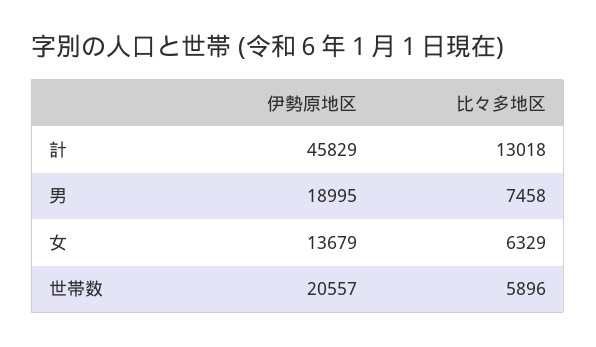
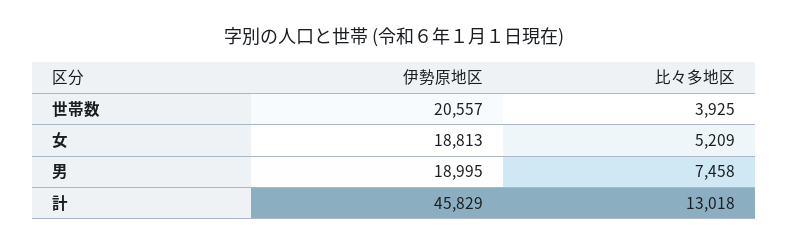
  {
    "伊勢原地区": {
      "計": 45829,
      "男": 18995,
-     "女": 13679,
+     "女": 18813,
      "世帯数": 20557
    },
    "比々多地区": {
      "計": 13018,
      "男": 7458,
-     "女": 6329,
+     "女": 5209,
-     "世帯数": 5896
+     "世帯数": 3925
    }
  }

